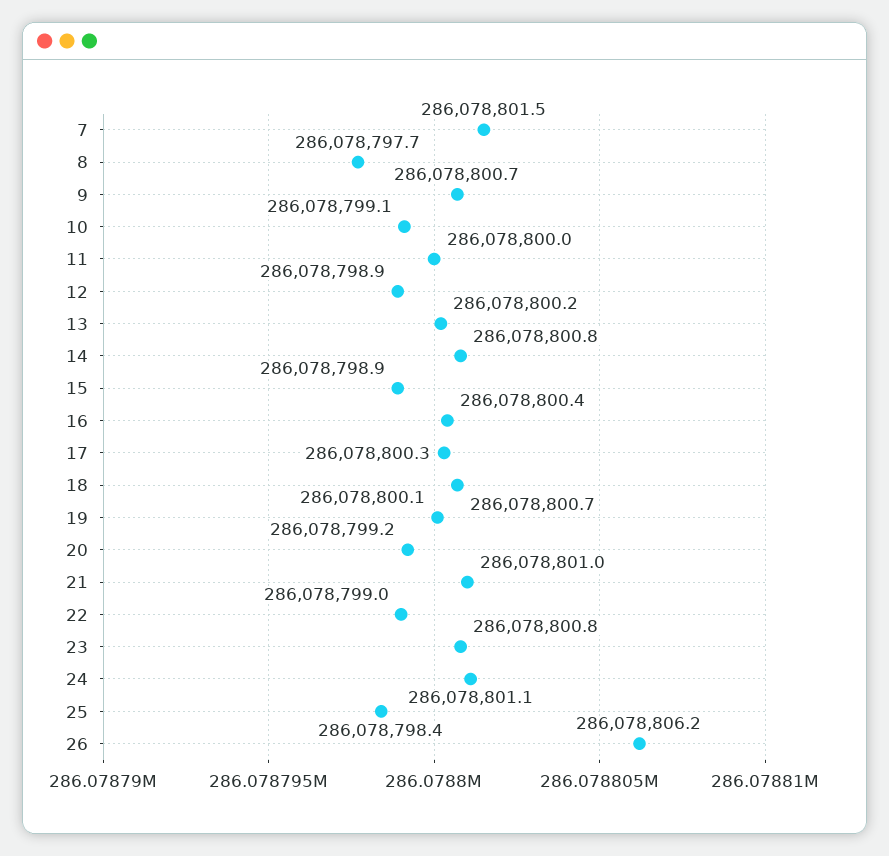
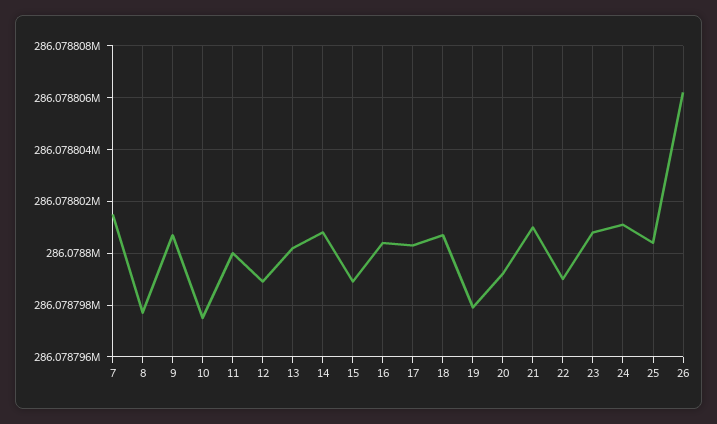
  {
    "7": 286078801.5,
    "8": 286078797.7,
    "9": 286078800.7,
-   "10": 286078799.1,
+   "10": 286078797.5,
    "11": 286078800,
    "12": 286078798.9,
    "13": 286078800.2,
    "14": 286078800.8,
    "15": 286078798.9,
    "16": 286078800.4,
    "17": 286078800.3,
    "18": 286078800.7,
-   "19": 286078800.1,
+   "19": 286078798,
    "20": 286078799.2,
    "21": 286078801,
    "22": 286078799,
    "23": 286078800.8,
    "24": 286078801.1,
-   "25": 286078798.4,
+   "25": 286078800.5,
    "26": 286078806.2
  }

